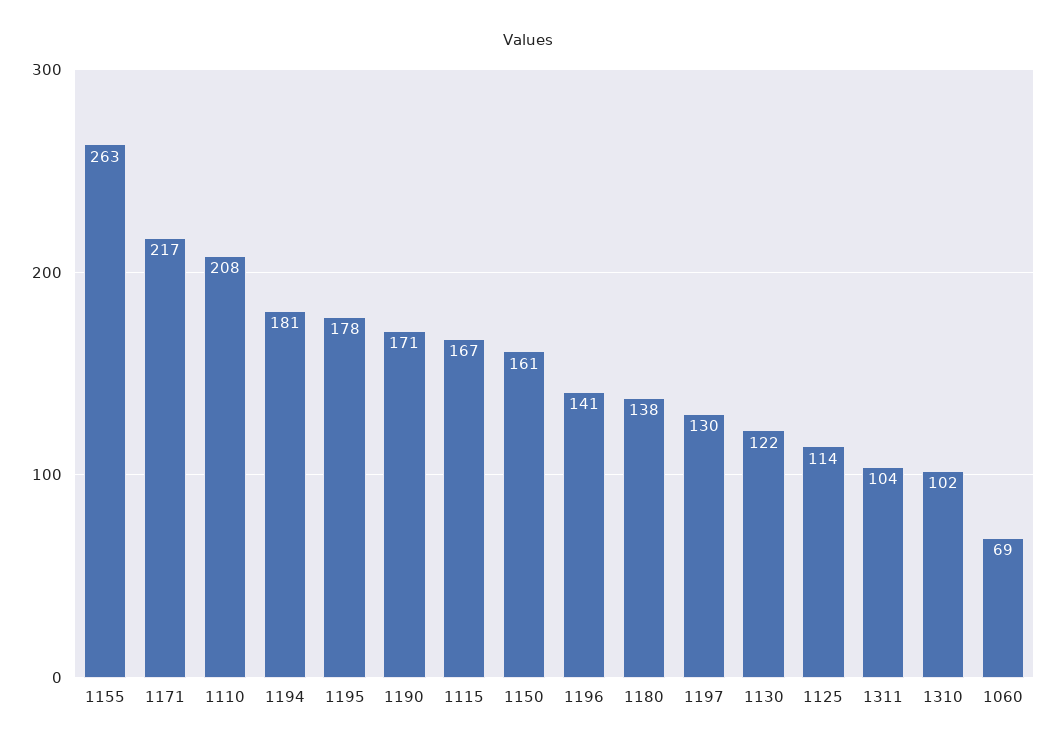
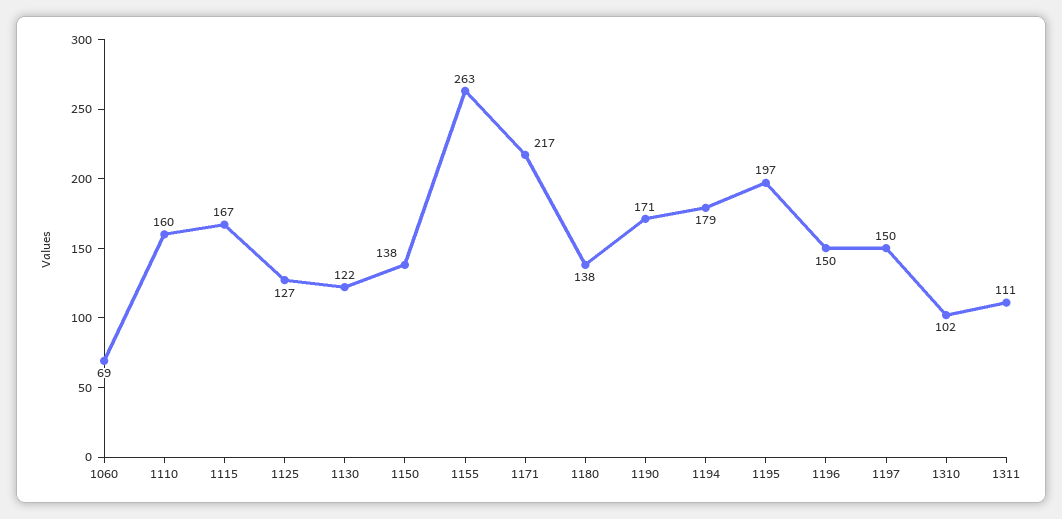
  {
    "1155": 263,
    "1171": 217,
-   "1110": 208,
+   "1110": 160,
-   "1194": 181,
+   "1194": 179,
-   "1195": 178,
+   "1195": 197,
    "1190": 171,
    "1115": 167,
-   "1150": 161,
+   "1150": 138,
-   "1196": 141,
+   "1196": 150,
    "1180": 138,
-   "1197": 130,
+   "1197": 150,
    "1130": 122,
-   "1125": 114,
+   "1125": 127,
-   "1311": 104,
+   "1311": 111,
    "1310": 102,
    "1060": 69
  }

